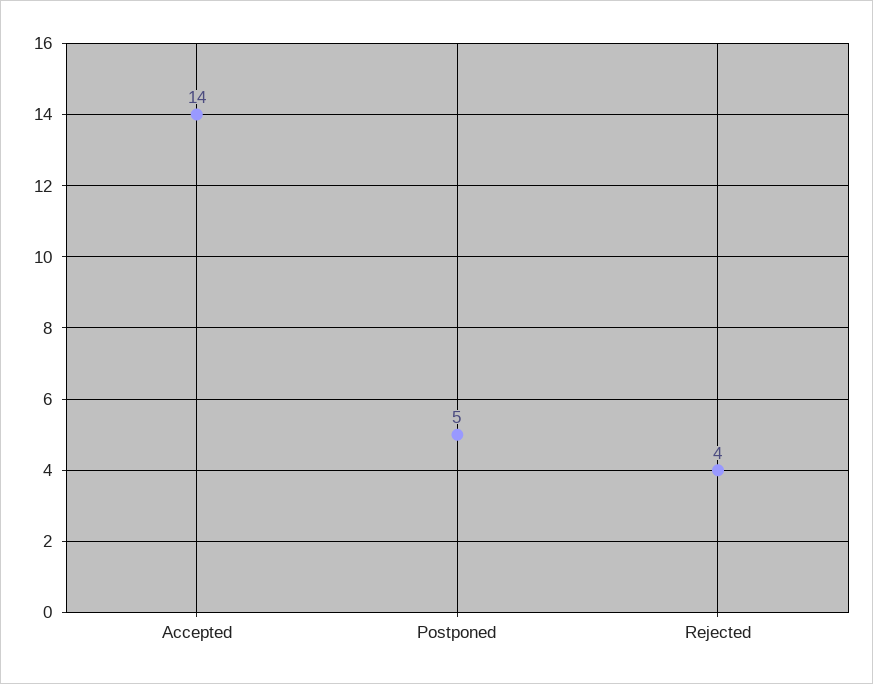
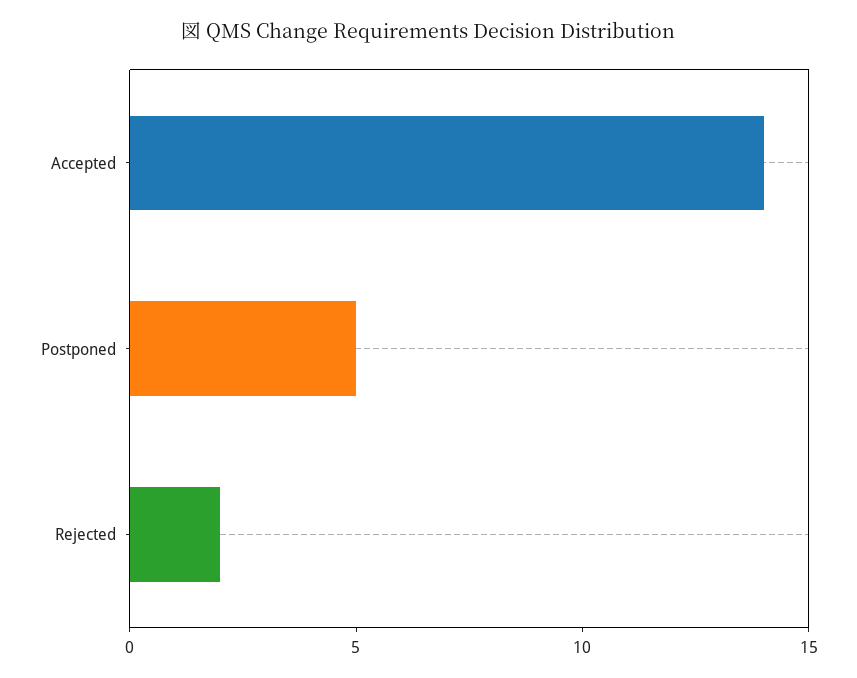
  {
    "Accepted": 14,
    "Postponed": 5,
-   "Rejected": 4
+   "Rejected": 2
  }

